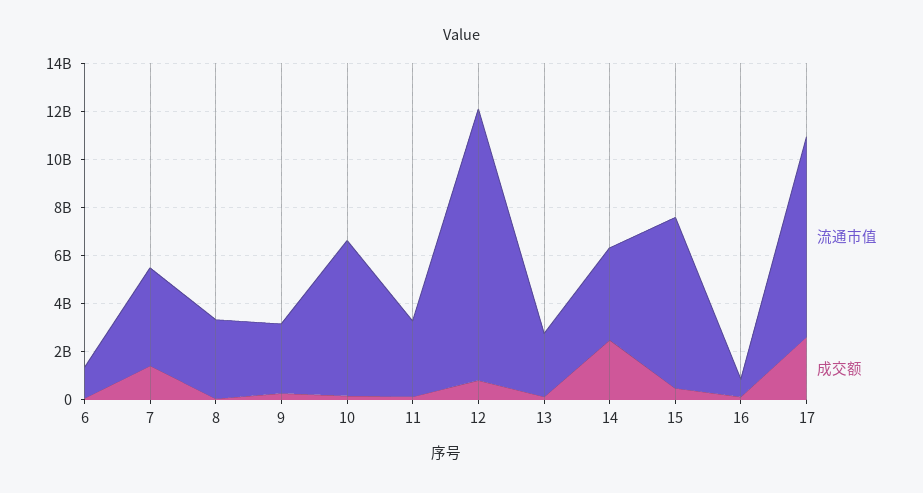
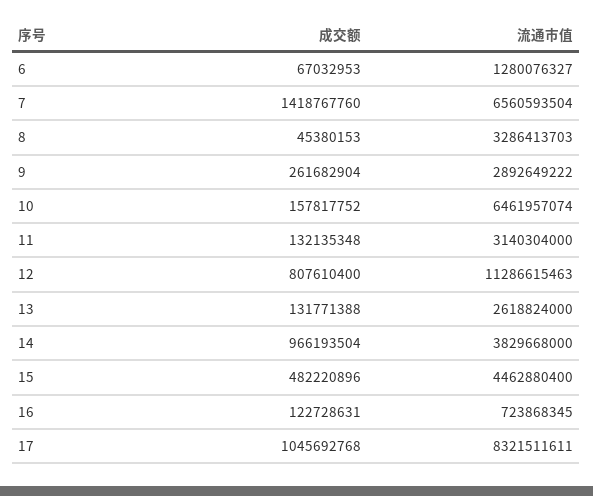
  {
    "流通市值": {
      "6": 1280076327,
-     "7": 4000000000,
+     "7": 6560593504,
      "8": 3286413703,
      "9": 2892649222,
      "10": 6461957074,
      "11": 3140304000,
      "12": 11286615463,
      "13": 2618824000,
      "14": 3829668000,
-     "15": 7000000000,
+     "15": 4462880400,
      "16": 723868345,
      "17": 8321511611
    },
    "成交额": {
      "6": 67032953,
      "7": 1418767760,
      "8": 45380153,
      "9": 261682904,
      "10": 157817752,
      "11": 132135348,
      "12": 807610400,
      "13": 131771388,
-     "14": 2500000000,
+     "14": 966193504,
      "15": 482220896,
      "16": 122728631,
-     "17": 2500000000
+     "17": 1045692768
    }
  }

